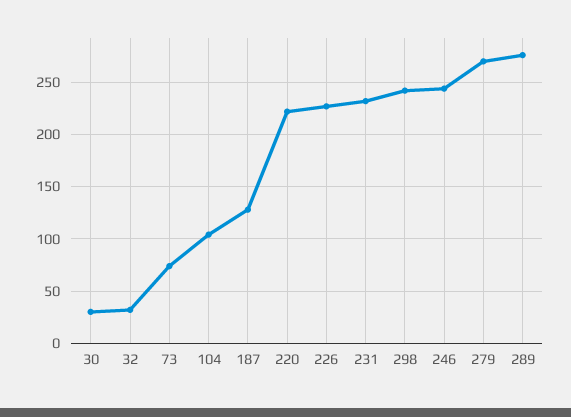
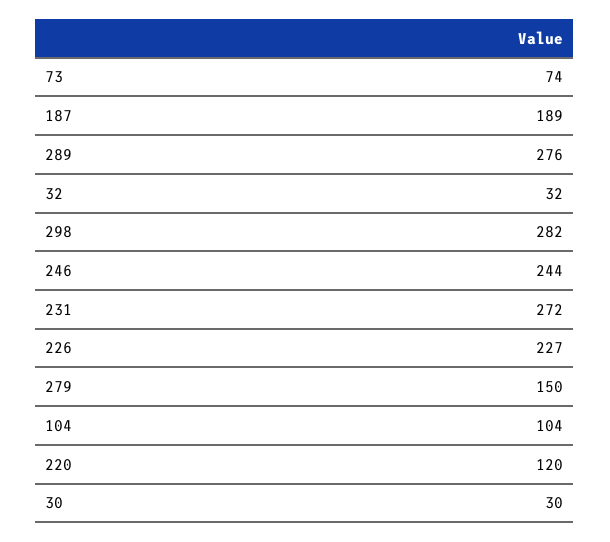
  {
    "30": 30,
    "32": 32,
    "73": 74,
    "104": 104,
-   "187": 130,
+   "187": 189,
-   "220": 220,
+   "220": 120,
    "226": 227,
-   "231": 230,
+   "231": 272,
-   "298": 240,
+   "298": 282,
    "246": 244,
-   "279": 270,
+   "279": 150,
    "289": 276
  }

